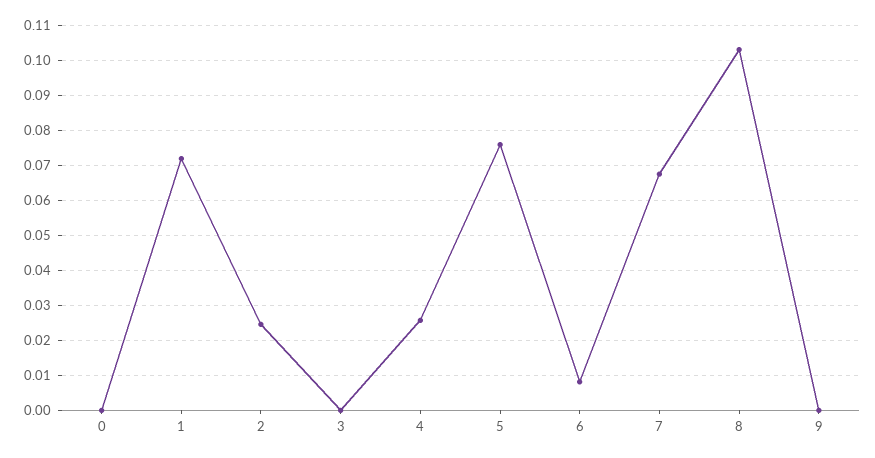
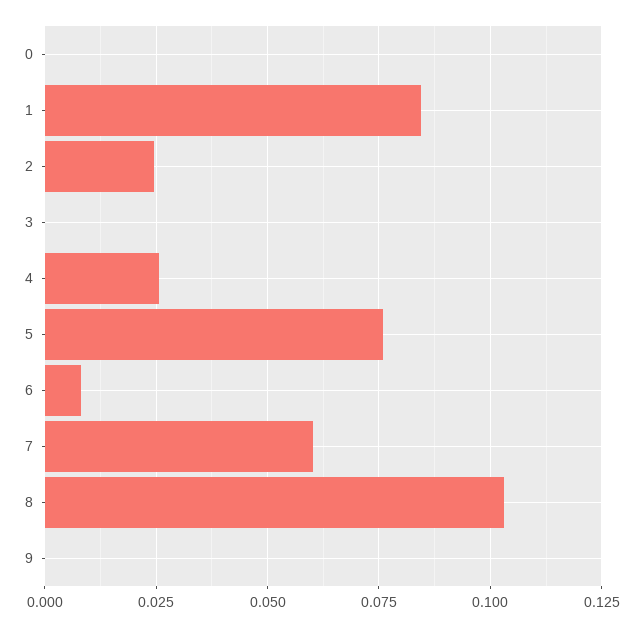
  {
    "0": 0,
-   "1": 0.072,
+   "1": 0.085,
    "2": 0.024,
    "3": 0,
    "4": 0.026,
    "5": 0.076,
    "6": 0.008,
-   "7": 0.068,
+   "7": 0.06,
    "8": 0.104,
    "9": 0
  }

